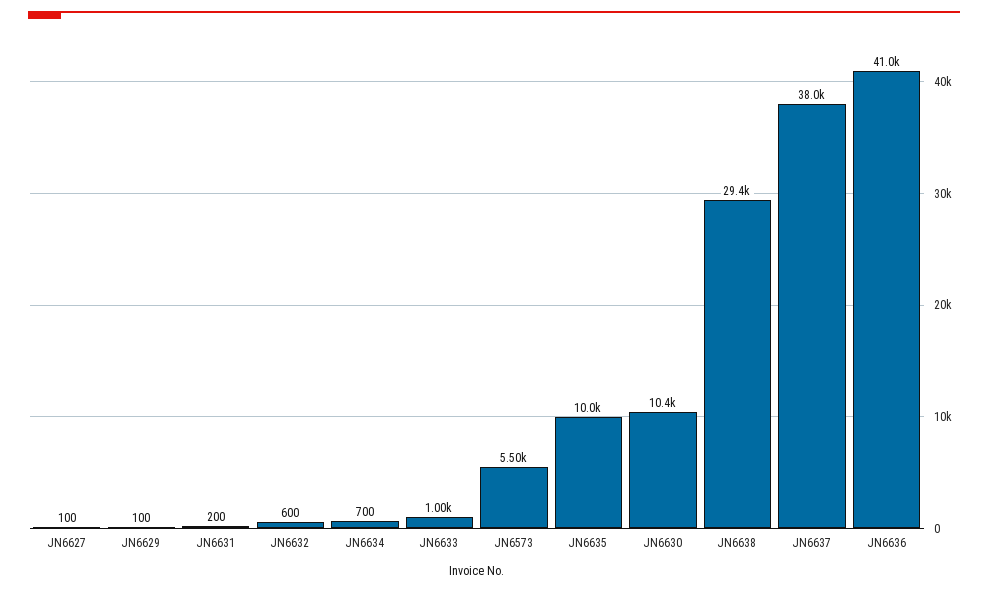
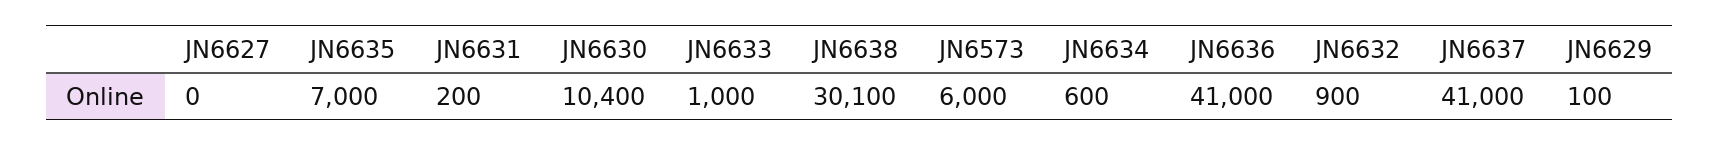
  {
-   "JN6627": 100,
+   "JN6627": 0,
    "JN6629": 100,
    "JN6631": 200,
-   "JN6632": 600,
+   "JN6632": 900,
-   "JN6634": 700,
+   "JN6634": 600,
    "JN6633": 1000,
-   "JN6573": 5500,
+   "JN6573": 6000,
-   "JN6635": 10000,
+   "JN6635": 7000,
    "JN6630": 10400,
-   "JN6638": 29400,
+   "JN6638": 30100,
-   "JN6637": 38000,
+   "JN6637": 41000,
    "JN6636": 41000
  }

